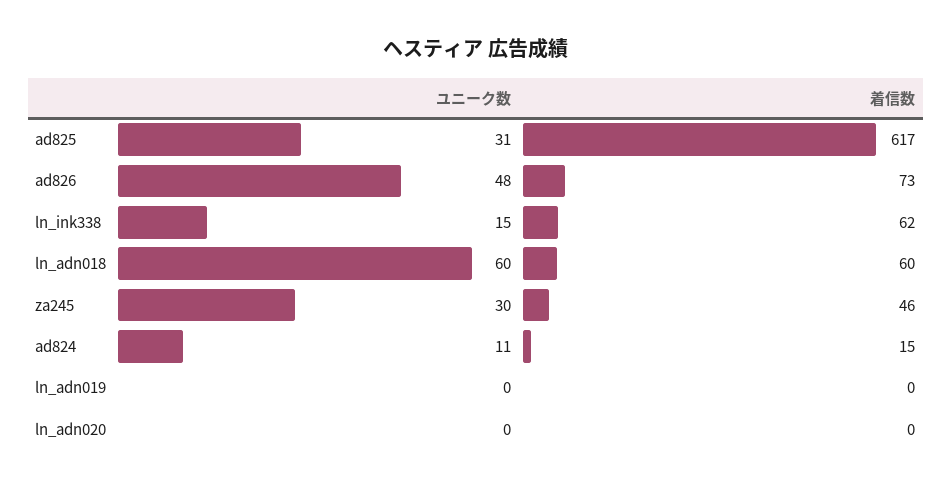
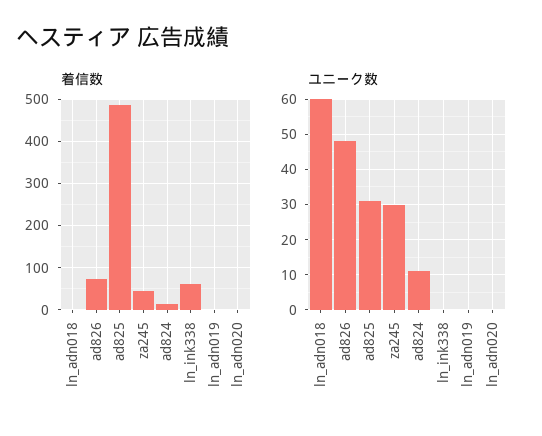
  {
    "ユニーク数": {
      "ad825": 31,
      "ad826": 48,
-     "ln_ink338": 15,
+     "ln_ink338": 0,
      "ln_adn018": 60,
      "za245": 30,
      "ad824": 11,
      "ln_adn019": 0,
      "ln_adn020": 0
    },
    "着信数": {
-     "ad825": 617,
+     "ad825": 480,
      "ad826": 73,
      "ln_ink338": 62,
-     "ln_adn018": 60,
+     "ln_adn018": 0,
      "za245": 46,
      "ad824": 15,
      "ln_adn019": 0,
      "ln_adn020": 0
    }
  }

